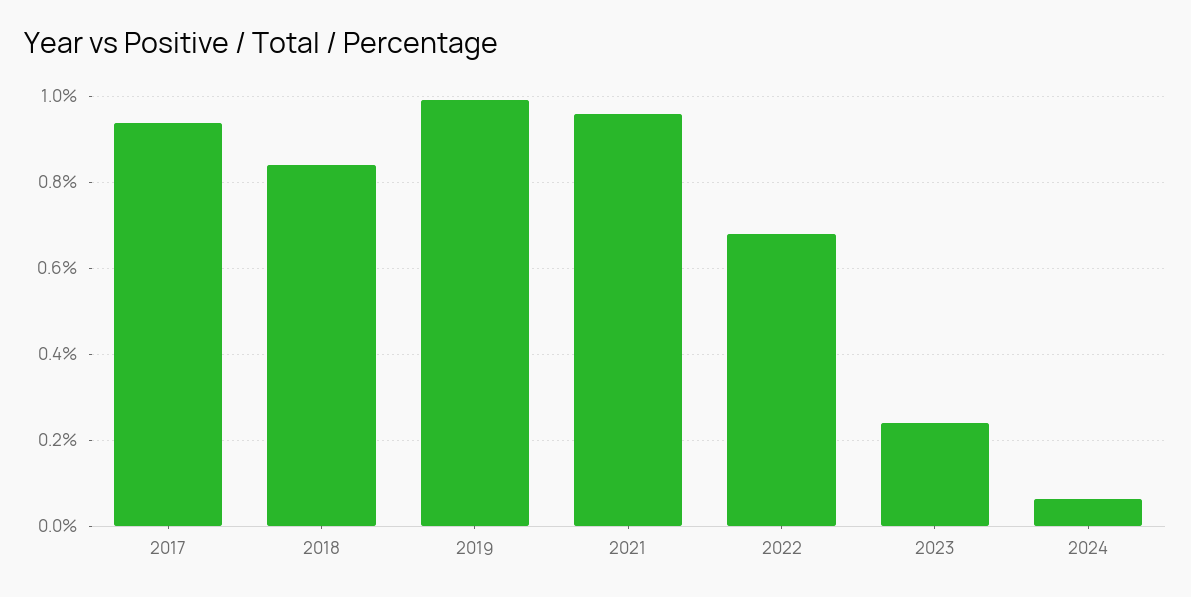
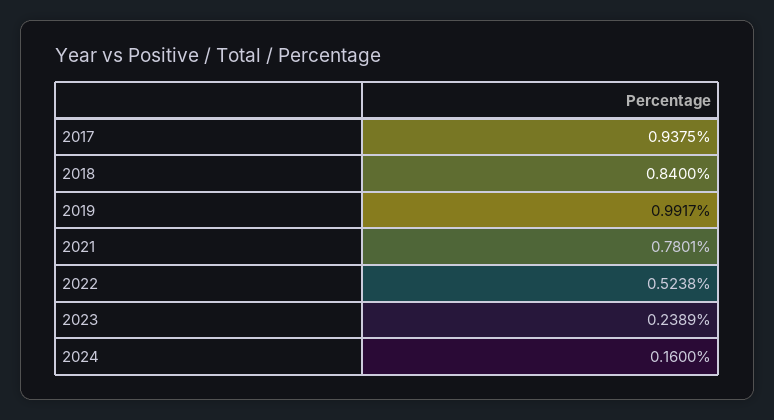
  {
    "2017": 0.9375,
    "2018": 0.84,
    "2019": 0.9917,
-   "2021": 0.96,
+   "2021": 0.7801,
-   "2022": 0.68,
+   "2022": 0.5238,
    "2023": 0.2389,
-   "2024": 0.06
+   "2024": 0.16
  }

